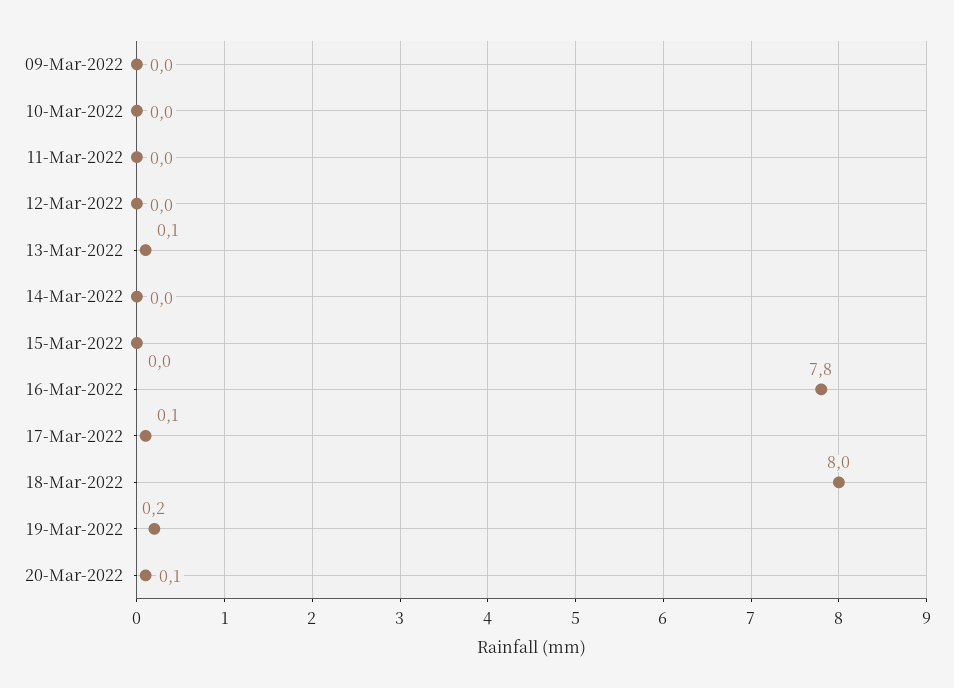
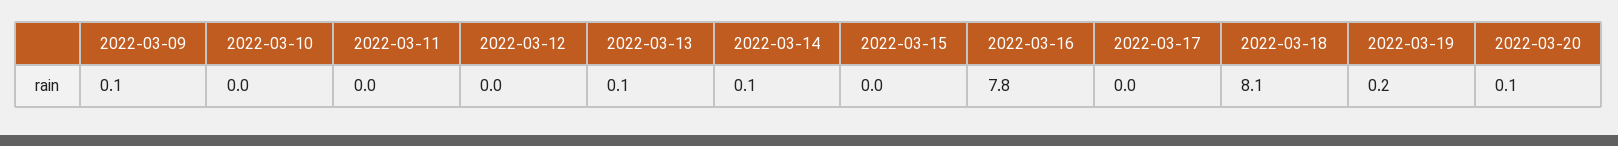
  {
-   "09-Mar-2022": 0,
+   "09-Mar-2022": 0.1,
    "10-Mar-2022": 0,
    "11-Mar-2022": 0,
    "12-Mar-2022": 0,
    "13-Mar-2022": 0.1,
-   "14-Mar-2022": 0,
+   "14-Mar-2022": 0.1,
    "15-Mar-2022": 0,
    "16-Mar-2022": 7.8,
-   "17-Mar-2022": 0.1,
+   "17-Mar-2022": 0,
-   "18-Mar-2022": 8,
+   "18-Mar-2022": 8.1,
    "19-Mar-2022": 0.2,
    "20-Mar-2022": 0.1
  }

